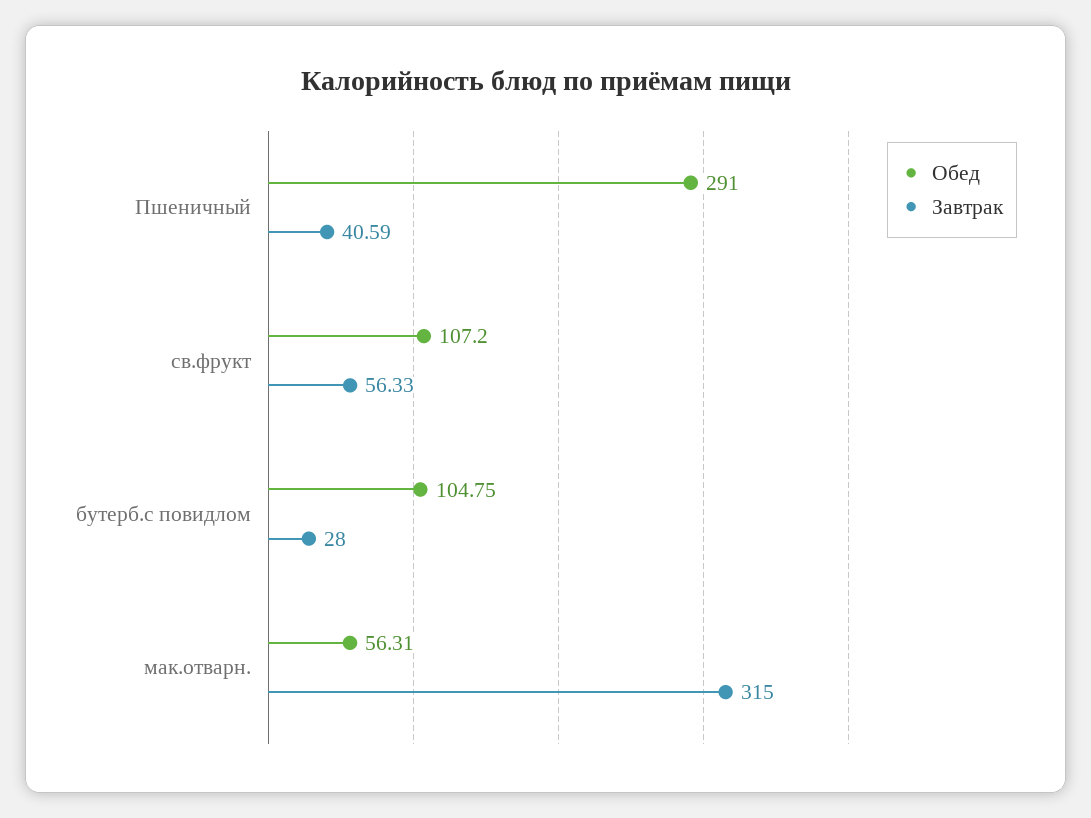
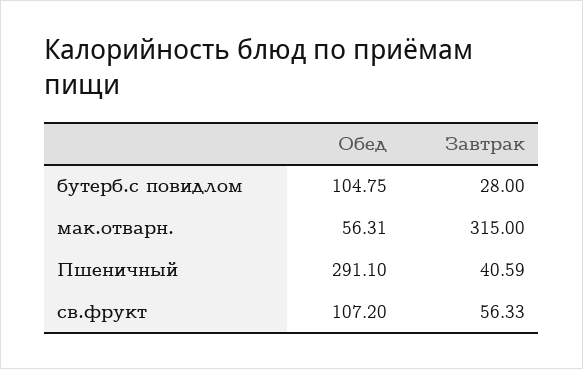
  {
    "Обед": {
-     "Пшеничный": 291,
+     "Пшеничный": 291.1,
      "св.фрукт": 107.2,
      "бутерб.с повидлом": 104.75,
      "мак.отварн.": 56.31
    },
    "Завтрак": {
      "Пшеничный": 40.59,
      "св.фрукт": 56.33,
      "бутерб.с повидлом": 28,
      "мак.отварн.": 315
    }
  }

